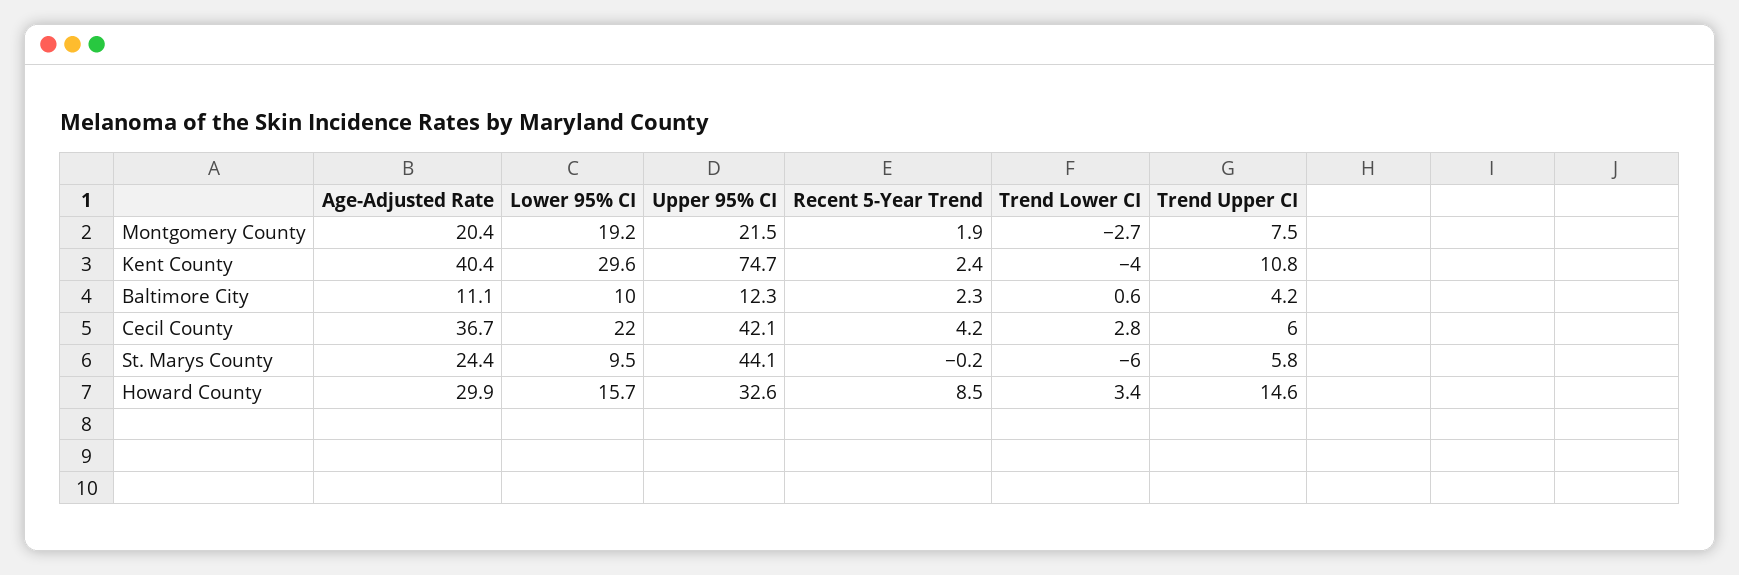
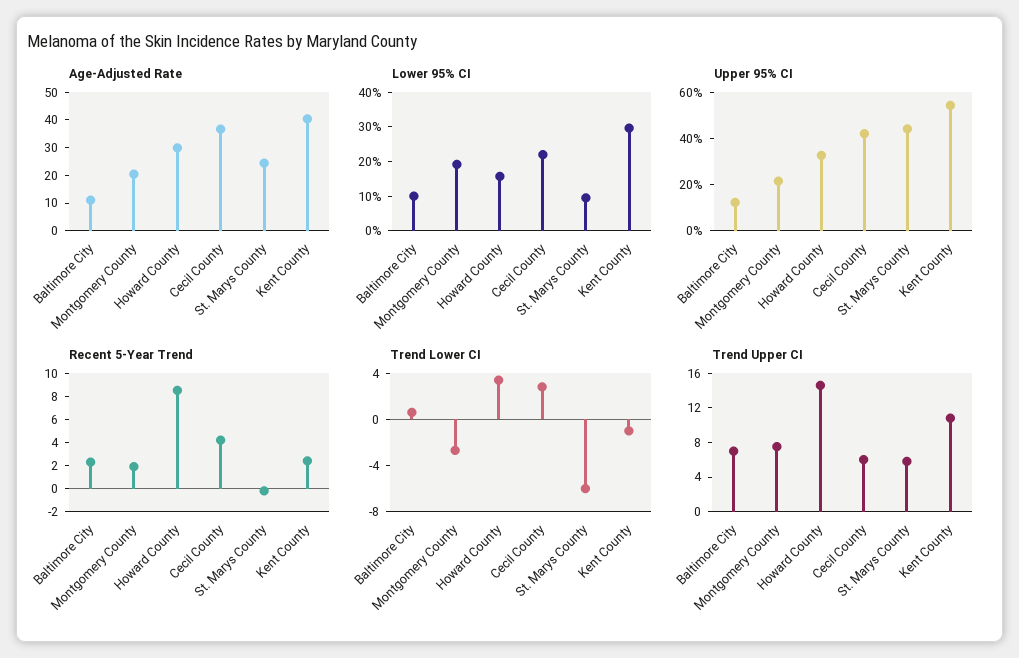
  {
    "Age-Adjusted Rate": {
      "Montgomery County": 20.4,
      "Kent County": 40.4,
      "Baltimore City": 11.1,
      "Cecil County": 36.7,
      "St. Marys County": 24.4,
      "Howard County": 29.9
    },
    "Lower 95% CI": {
      "Montgomery County": 19.2,
      "Kent County": 29.6,
      "Baltimore City": 10,
      "Cecil County": 22,
      "St. Marys County": 9.5,
      "Howard County": 15.7
    },
    "Upper 95% CI": {
      "Montgomery County": 21.5,
-     "Kent County": 74.7,
+     "Kent County": 55,
      "Baltimore City": 12.3,
      "Cecil County": 42.1,
      "St. Marys County": 44.1,
      "Howard County": 32.6
    },
    "Recent 5-Year Trend": {
      "Montgomery County": 1.9,
      "Kent County": 2.4,
      "Baltimore City": 2.3,
      "Cecil County": 4.2,
      "St. Marys County": -0.2,
      "Howard County": 8.5
    },
    "Trend Lower CI": {
      "Montgomery County": -2.7,
-     "Kent County": -4,
+     "Kent County": -1,
      "Baltimore City": 0.6,
      "Cecil County": 2.8,
      "St. Marys County": -6,
      "Howard County": 3.4
    },
    "Trend Upper CI": {
      "Montgomery County": 7.5,
      "Kent County": 10.8,
-     "Baltimore City": 4.2,
+     "Baltimore City": 7,
      "Cecil County": 6,
      "St. Marys County": 5.8,
      "Howard County": 14.6
    }
  }

